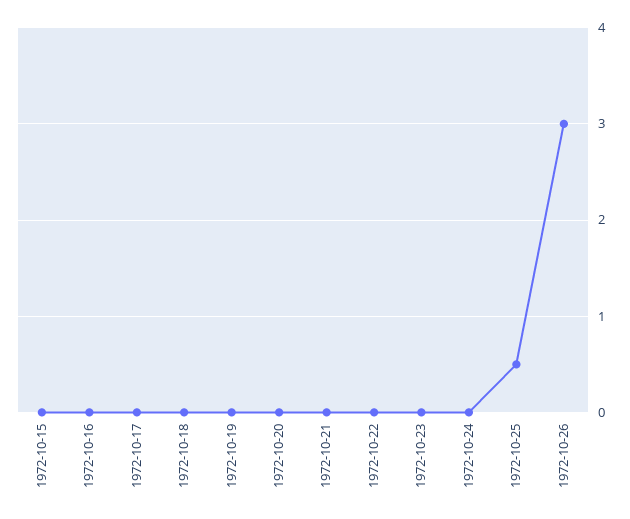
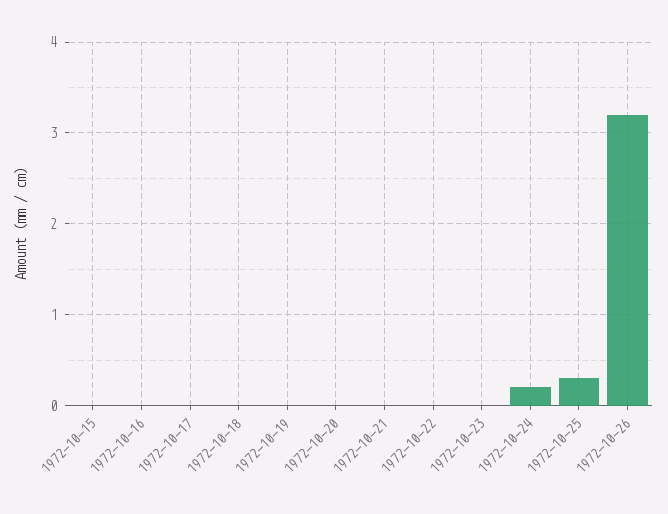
  {
    "1972-10-15": 0,
    "1972-10-16": 0,
    "1972-10-17": 0,
    "1972-10-18": 0,
    "1972-10-19": 0,
    "1972-10-20": 0,
    "1972-10-21": 0,
    "1972-10-22": 0,
    "1972-10-23": 0,
-   "1972-10-24": 0,
+   "1972-10-24": 0.2,
-   "1972-10-25": 0.5,
+   "1972-10-25": 0.3,
-   "1972-10-26": 3
+   "1972-10-26": 3.2
  }

